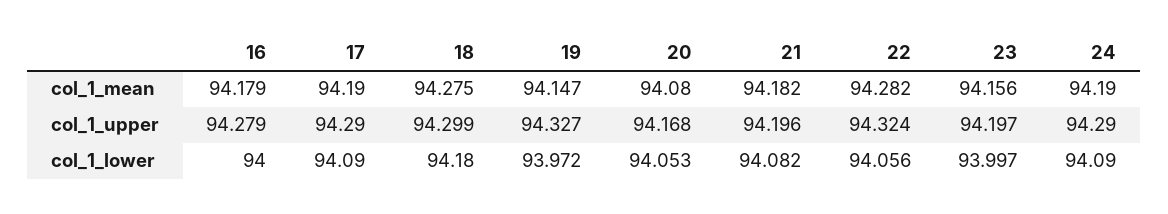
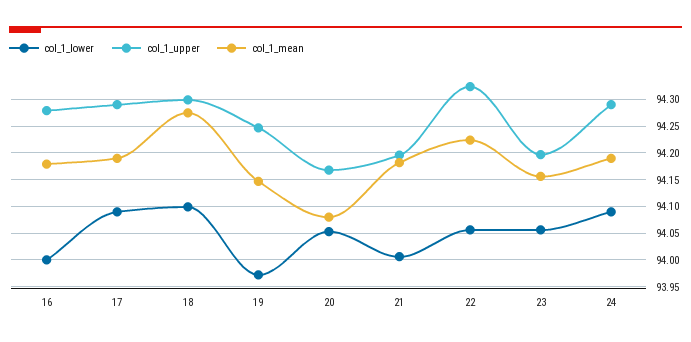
  {
    "col_1_mean": {
      "16": 94.179,
      "17": 94.19,
      "18": 94.275,
      "19": 94.147,
      "20": 94.08,
      "21": 94.182,
-     "22": 94.282,
+     "22": 94.225,
      "23": 94.156,
      "24": 94.19
    },
    "col_1_upper": {
      "16": 94.279,
      "17": 94.29,
      "18": 94.299,
-     "19": 94.327,
+     "19": 94.25,
      "20": 94.168,
      "21": 94.196,
      "22": 94.324,
      "23": 94.197,
      "24": 94.29
    },
    "col_1_lower": {
      "16": 94,
      "17": 94.09,
-     "18": 94.18,
+     "18": 94.1,
      "19": 93.972,
      "20": 94.053,
-     "21": 94.082,
+     "21": 94,
      "22": 94.056,
-     "23": 93.997,
+     "23": 94.05,
      "24": 94.09
    }
  }

